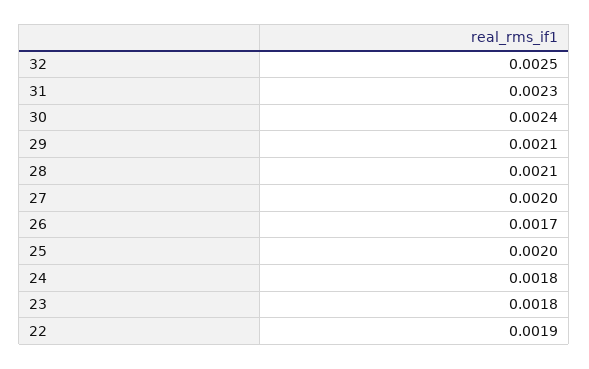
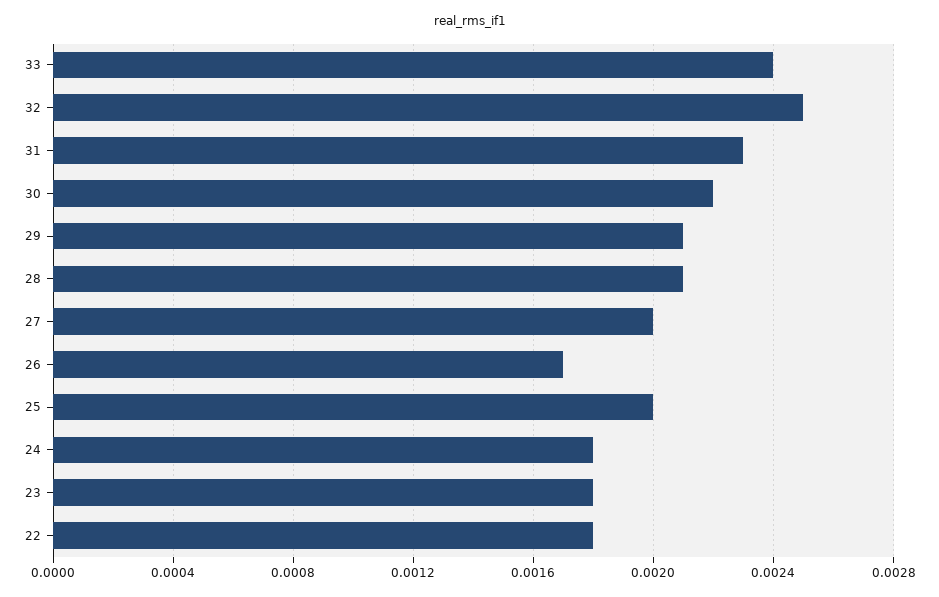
  {
    "32": 0.0025,
    "31": 0.0023,
-   "30": 0.0024,
+   "30": 0.0022,
    "29": 0.0021,
    "28": 0.0021,
    "27": 0.002,
    "26": 0.0017,
    "25": 0.002,
    "24": 0.0018,
    "23": 0.0018,
-   "22": 0.0019
+   "22": 0.0018,
+   "33": 0.0024
  }

